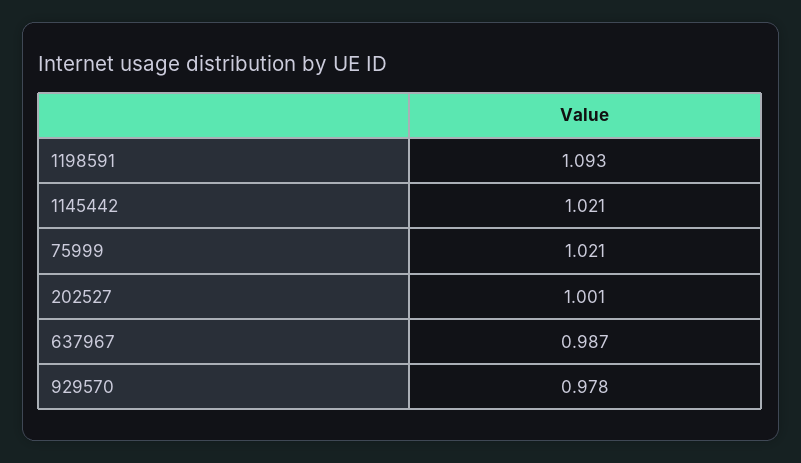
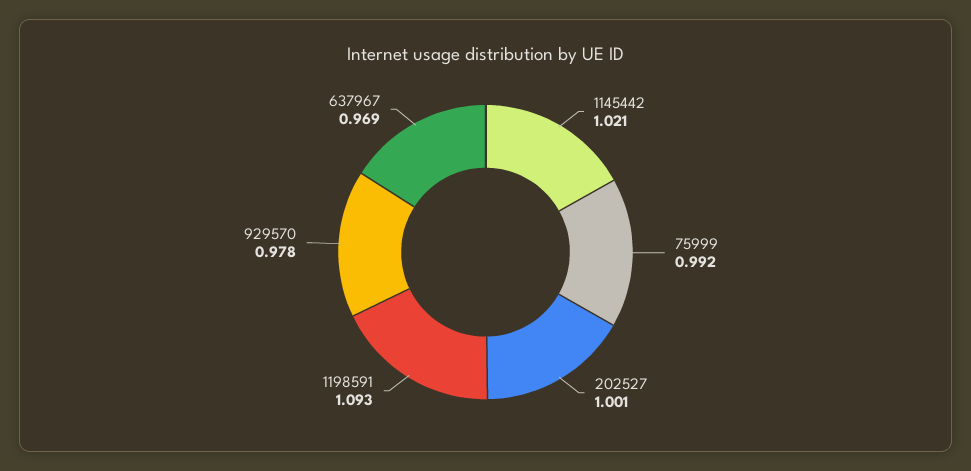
  {
    "1198591": 1.093,
    "1145442": 1.021,
-   "75999": 1.021,
+   "75999": 0.992,
    "202527": 1.001,
-   "637967": 0.987,
+   "637967": 0.969,
    "929570": 0.978
  }

